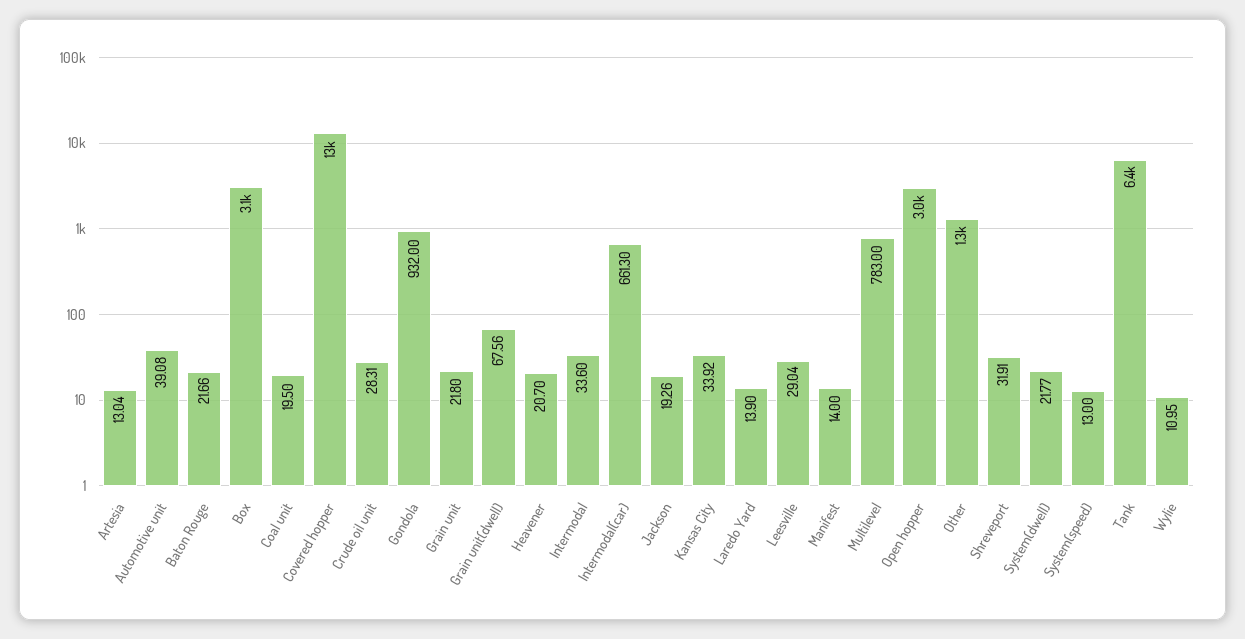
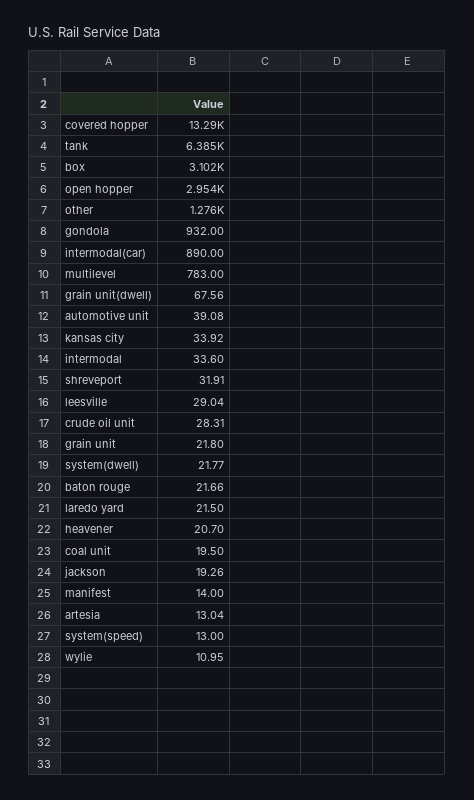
  {
    "Artesia": 13.04,
    "Automotive unit": 39.08,
    "Baton Rouge": 21.66,
    "Box": 3102,
    "Coal unit": 19.5,
    "Covered hopper": 13290,
    "Crude oil unit": 28.31,
    "Gondola": 932,
    "Grain unit": 21.8,
    "Grain unit(dwell)": 67.56,
    "Heavener": 20.7,
    "Intermodal": 33.6,
-   "Intermodal(car)": 661.3,
+   "Intermodal(car)": 890,
    "Jackson": 19.26,
    "Kansas City": 33.92,
-   "Laredo Yard": 13.9,
+   "Laredo Yard": 21.5,
    "Leesville": 29.04,
    "Manifest": 14,
    "Multilevel": 783,
    "Open hopper": 2954,
    "Other": 1276,
    "Shreveport": 31.91,
    "System(dwell)": 21.77,
    "System(speed)": 13,
    "Tank": 6385,
    "Wylie": 10.95
  }

